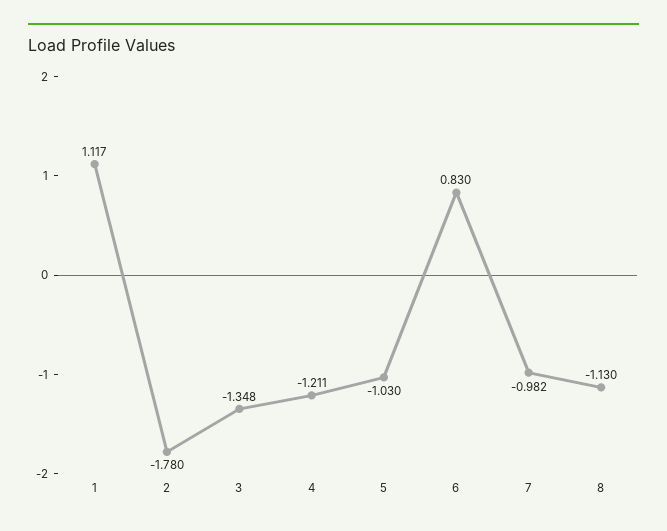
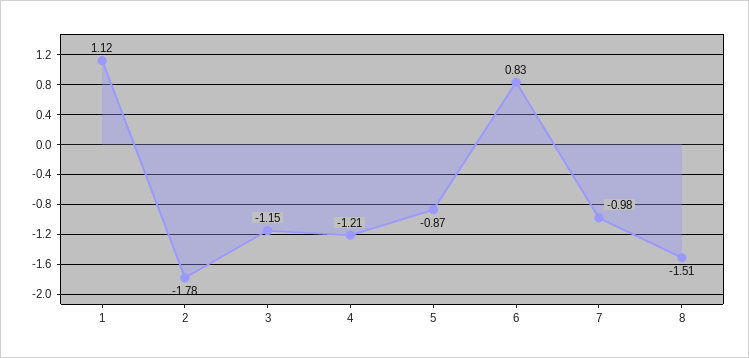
  {
    "1": 1.117,
    "2": -1.78,
-   "3": -1.348,
+   "3": -1.15,
    "4": -1.211,
-   "5": -1.03,
+   "5": -0.87,
    "6": 0.83,
    "7": -0.982,
-   "8": -1.13
+   "8": -1.51
  }

